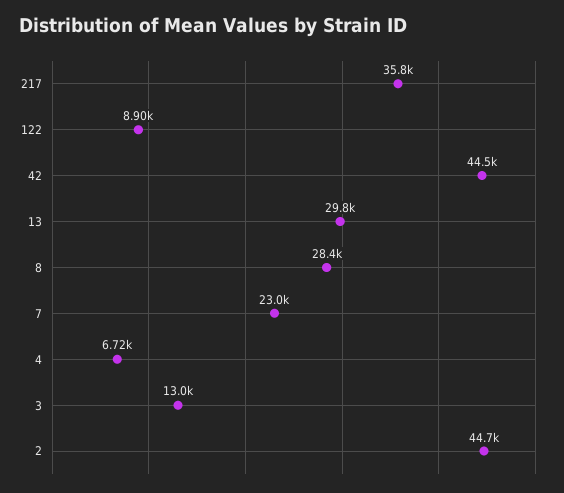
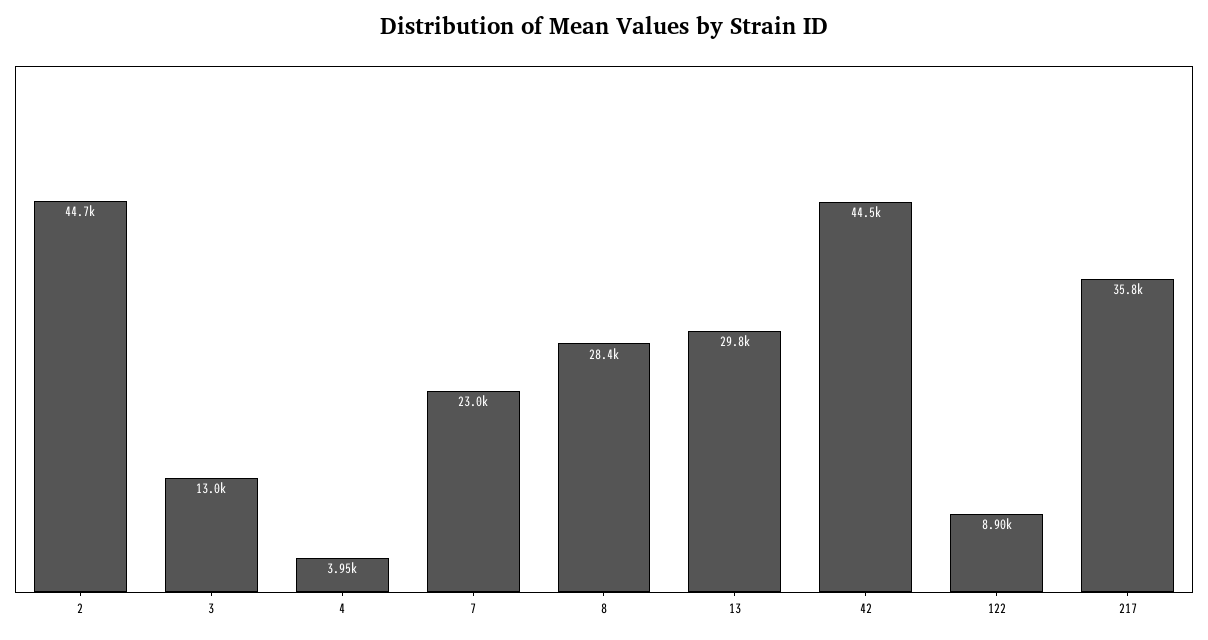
  {
    "217": 35800,
    "122": 8900,
    "42": 44500,
    "13": 29800,
    "8": 28400,
    "7": 23000,
-   "4": 6720,
+   "4": 3950,
    "3": 13000,
    "2": 44700
  }

